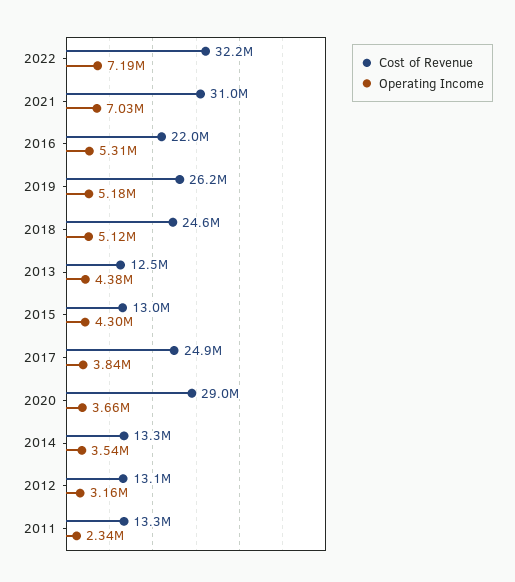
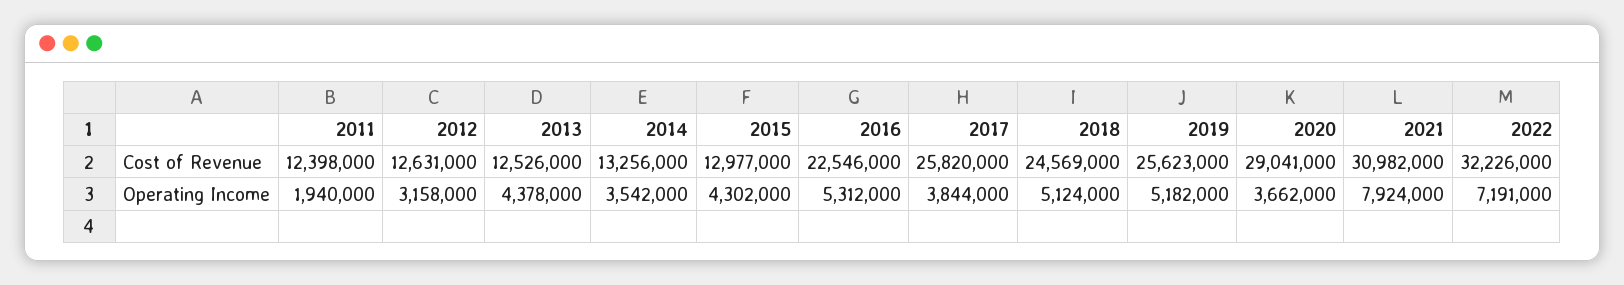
  {
    "Cost of Revenue": {
      "2022": 32226000,
      "2021": 30982000,
-     "2016": 22000000,
+     "2016": 22546000,
-     "2019": 26200000,
+     "2019": 25623000,
      "2018": 24569000,
      "2013": 12526000,
      "2015": 12977000,
-     "2017": 24900000,
+     "2017": 25820000,
      "2020": 29041000,
      "2014": 13256000,
-     "2012": 13100000,
+     "2012": 12631000,
-     "2011": 13300000
+     "2011": 12398000
    },
    "Operating Income": {
      "2022": 7191000,
-     "2021": 7030000,
+     "2021": 7924000,
      "2016": 5312000,
      "2019": 5182000,
      "2018": 5124000,
      "2013": 4378000,
      "2015": 4302000,
      "2017": 3844000,
      "2020": 3662000,
      "2014": 3542000,
      "2012": 3158000,
-     "2011": 2340000
+     "2011": 1940000
    }
  }

